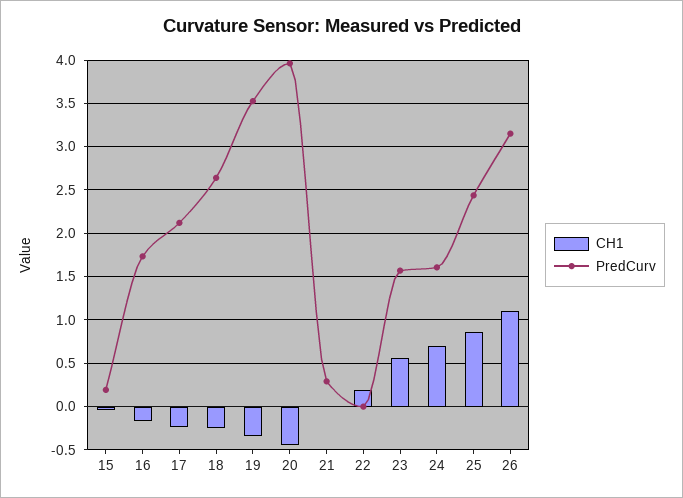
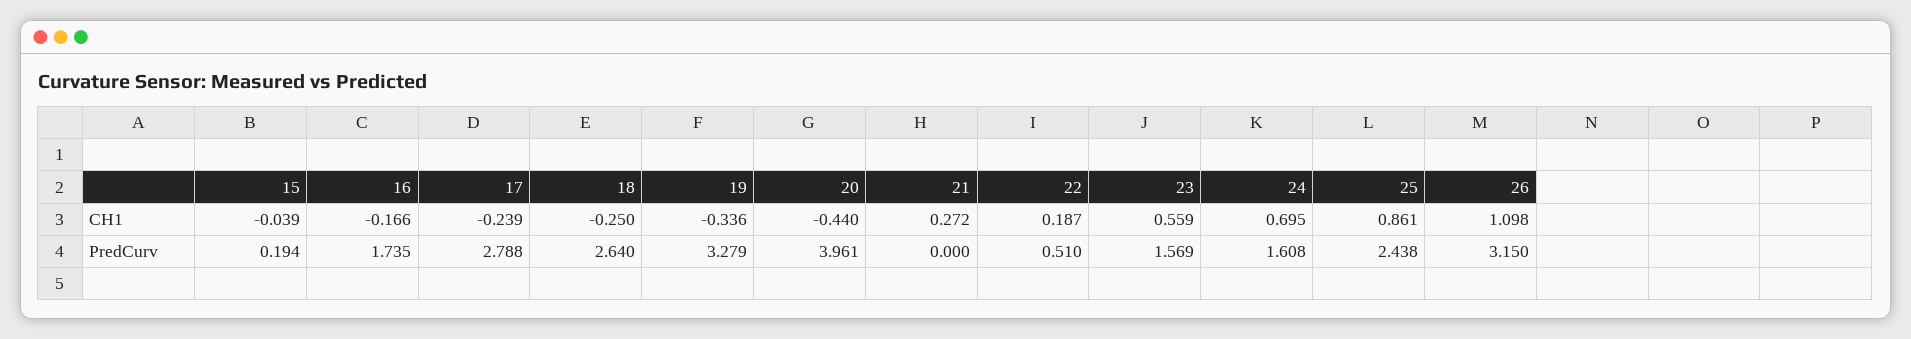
  {
    "CH1": {
      "15": -0.039,
      "16": -0.166,
      "17": -0.239,
      "18": -0.25,
      "19": -0.336,
      "20": -0.44,
-     "21": 0,
+     "21": 0.272,
      "22": 0.187,
      "23": 0.559,
      "24": 0.695,
      "25": 0.861,
      "26": 1.098
    },
    "PredCurv": {
      "15": 0.194,
      "16": 1.735,
-     "17": 2.1,
+     "17": 2.788,
      "18": 2.64,
-     "19": 3.5,
+     "19": 3.279,
      "20": 3.961,
-     "21": 0.3,
+     "21": 0,
-     "22": 0,
+     "22": 0.51,
      "23": 1.569,
      "24": 1.608,
      "25": 2.438,
      "26": 3.15
    }
  }

